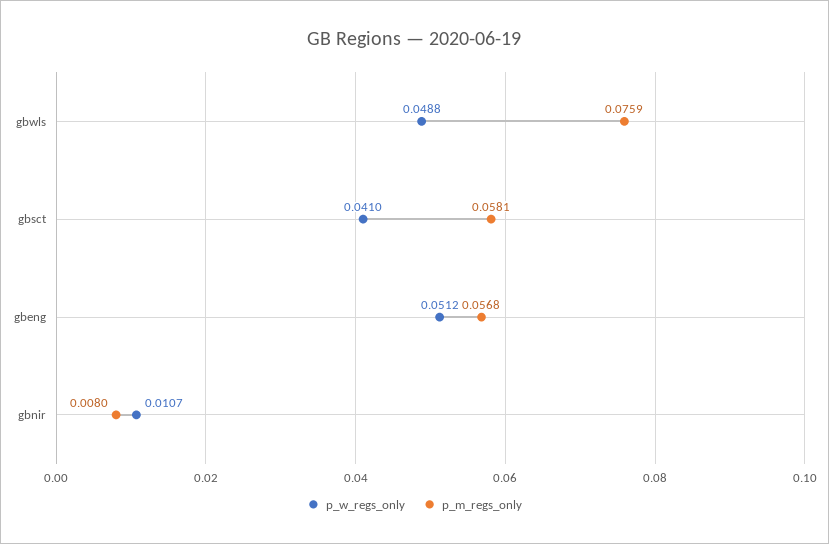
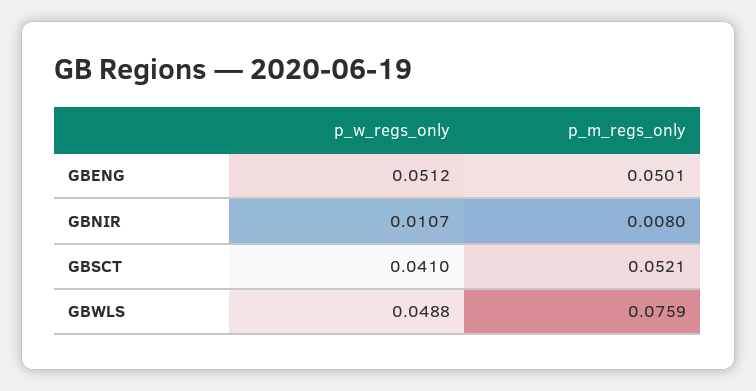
  {
    "p_w_regs_only": {
      "gbwls": 0.0488,
      "gbsct": 0.041,
      "gbeng": 0.0512,
      "gbnir": 0.0107
    },
    "p_m_regs_only": {
      "gbwls": 0.0759,
-     "gbsct": 0.0581,
+     "gbsct": 0.0521,
-     "gbeng": 0.0568,
+     "gbeng": 0.0501,
      "gbnir": 0.008
    }
  }

